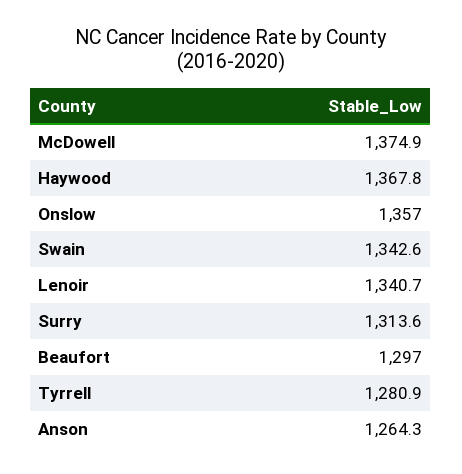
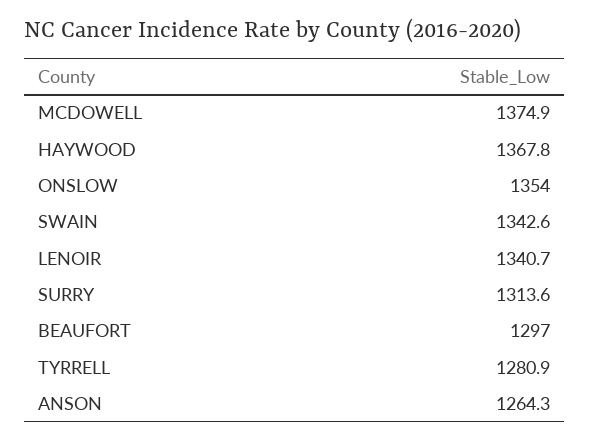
  {
    "McDowell": 1374.9,
    "Haywood": 1367.8,
-   "Onslow": 1357,
+   "Onslow": 1354,
    "Swain": 1342.6,
    "Lenoir": 1340.7,
    "Surry": 1313.6,
    "Beaufort": 1297,
    "Tyrrell": 1280.9,
    "Anson": 1264.3
  }

